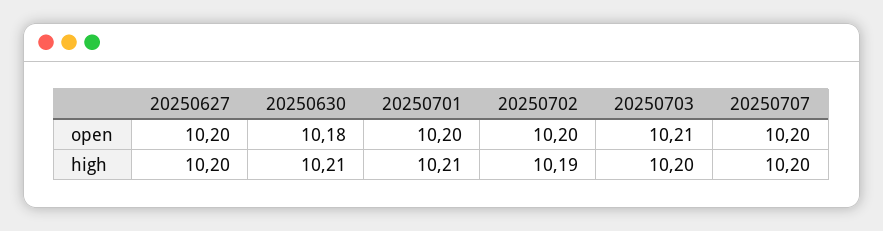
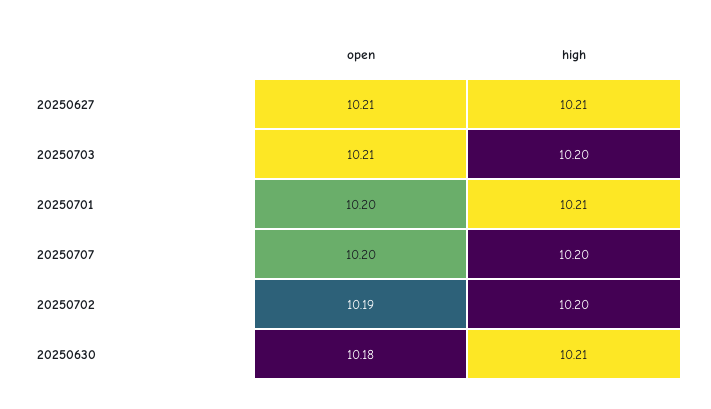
  {
    "20250627": {
-     "open": 10.2,
+     "open": 10.21,
-     "high": 10.2
+     "high": 10.21
    },
    "20250630": {
      "open": 10.18,
      "high": 10.21
    },
    "20250701": {
      "open": 10.2,
      "high": 10.21
    },
    "20250702": {
-     "open": 10.2,
+     "open": 10.19,
-     "high": 10.19
+     "high": 10.2
    },
    "20250703": {
      "open": 10.21,
      "high": 10.2
    },
    "20250707": {
      "open": 10.2,
      "high": 10.2
    }
  }

